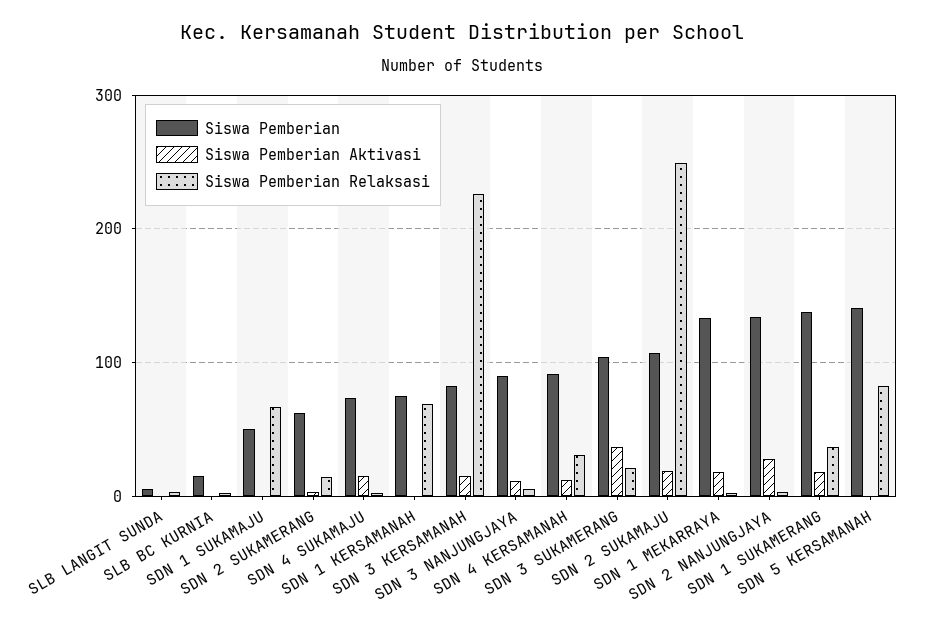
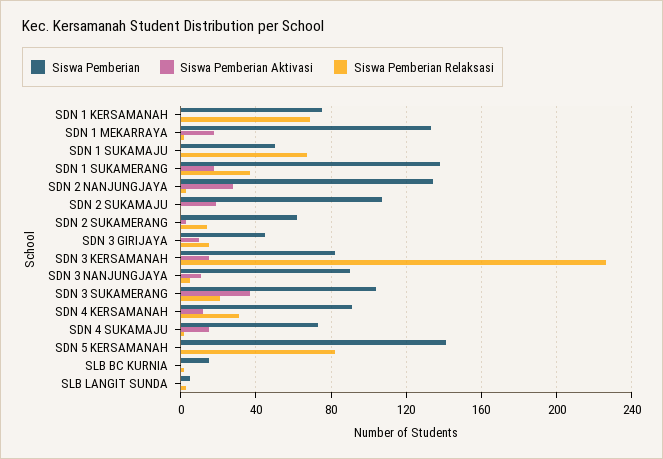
  {
    "Siswa Pemberian": {
      "SLB LANGIT SUNDA": 5,
      "SLB BC KURNIA": 15,
      "SDN 1 SUKAMAJU": 50,
      "SDN 2 SUKAMERANG": 60,
      "SDN 4 SUKAMAJU": 75,
      "SDN 1 KERSAMANAH": 75,
      "SDN 3 KERSAMANAH": 80,
      "SDN 3 NANJUNGJAYA": 90,
      "SDN 4 KERSAMANAH": 90,
      "SDN 3 SUKAMERANG": 105,
      "SDN 2 SUKAMAJU": 105,
      "SDN 1 MEKARRAYA": 135,
      "SDN 2 NANJUNGJAYA": 135,
      "SDN 1 SUKAMERANG": 140,
-     "SDN 5 KERSAMANAH": 140
+     "SDN 5 KERSAMANAH": 140,
+     "SDN 3 GIRIJAYA": 45
    },
    "Siswa Pemberian Aktivasi": {
      "SLB LANGIT SUNDA": 0,
      "SLB BC KURNIA": 0,
      "SDN 1 SUKAMAJU": 0,
      "SDN 2 SUKAMERANG": 5,
      "SDN 4 SUKAMAJU": 15,
      "SDN 1 KERSAMANAH": 0,
      "SDN 3 KERSAMANAH": 15,
      "SDN 3 NANJUNGJAYA": 10,
      "SDN 4 KERSAMANAH": 10,
      "SDN 3 SUKAMERANG": 35,
      "SDN 2 SUKAMAJU": 20,
      "SDN 1 MEKARRAYA": 20,
      "SDN 2 NANJUNGJAYA": 30,
      "SDN 1 SUKAMERANG": 20,
-     "SDN 5 KERSAMANAH": 0
+     "SDN 5 KERSAMANAH": 0,
+     "SDN 3 GIRIJAYA": 10
    },
    "Siswa Pemberian Relaksasi": {
      "SLB LANGIT SUNDA": 5,
      "SLB BC KURNIA": 0,
      "SDN 1 SUKAMAJU": 65,
      "SDN 2 SUKAMERANG": 15,
      "SDN 4 SUKAMAJU": 0,
      "SDN 1 KERSAMANAH": 70,
      "SDN 3 KERSAMANAH": 225,
      "SDN 3 NANJUNGJAYA": 5,
      "SDN 4 KERSAMANAH": 30,
      "SDN 3 SUKAMERANG": 20,
-     "SDN 2 SUKAMAJU": 250,
+     "SDN 2 SUKAMAJU": 0,
      "SDN 1 MEKARRAYA": 0,
      "SDN 2 NANJUNGJAYA": 5,
      "SDN 1 SUKAMERANG": 35,
-     "SDN 5 KERSAMANAH": 80
+     "SDN 5 KERSAMANAH": 80,
+     "SDN 3 GIRIJAYA": 15
    }
  }

